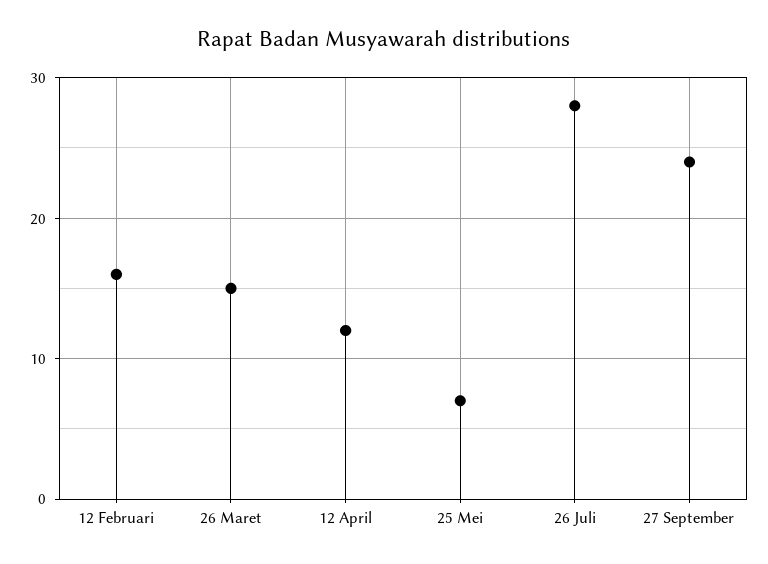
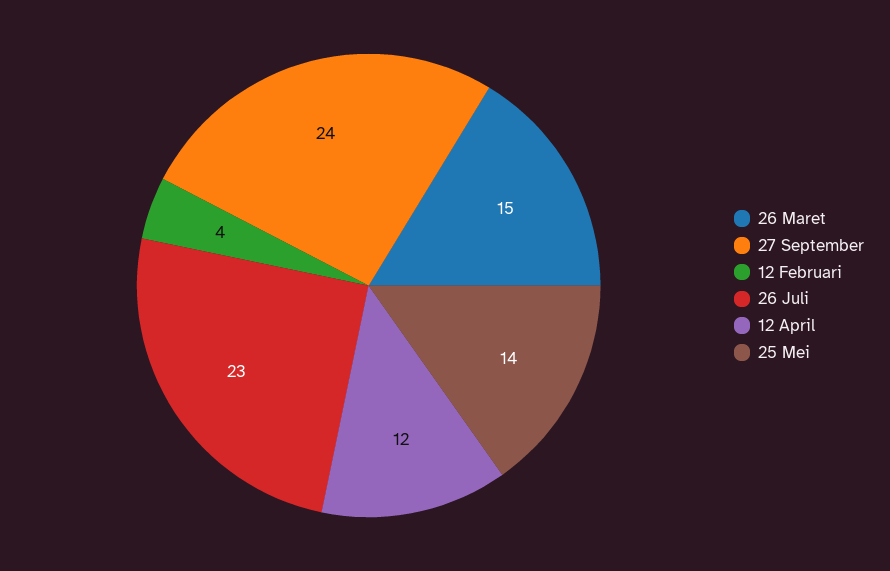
  {
-   "12 Februari": 16,
+   "12 Februari": 4,
    "26 Maret": 15,
    "12 April": 12,
-   "25 Mei": 7,
+   "25 Mei": 14,
-   "26 Juli": 28,
+   "26 Juli": 23,
    "27 September": 24
  }

